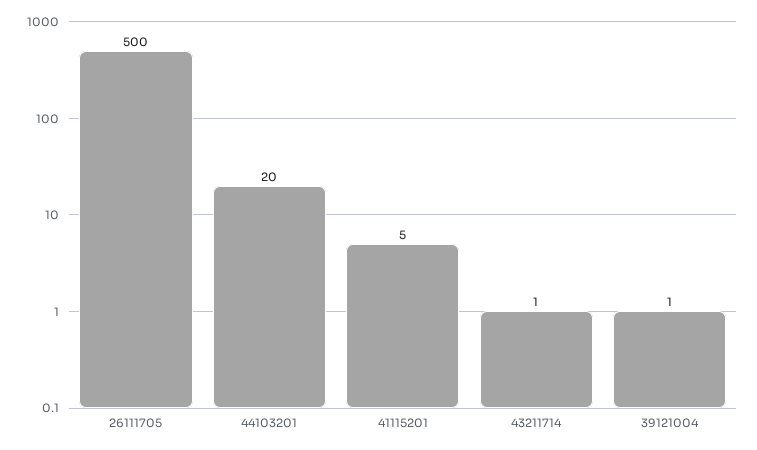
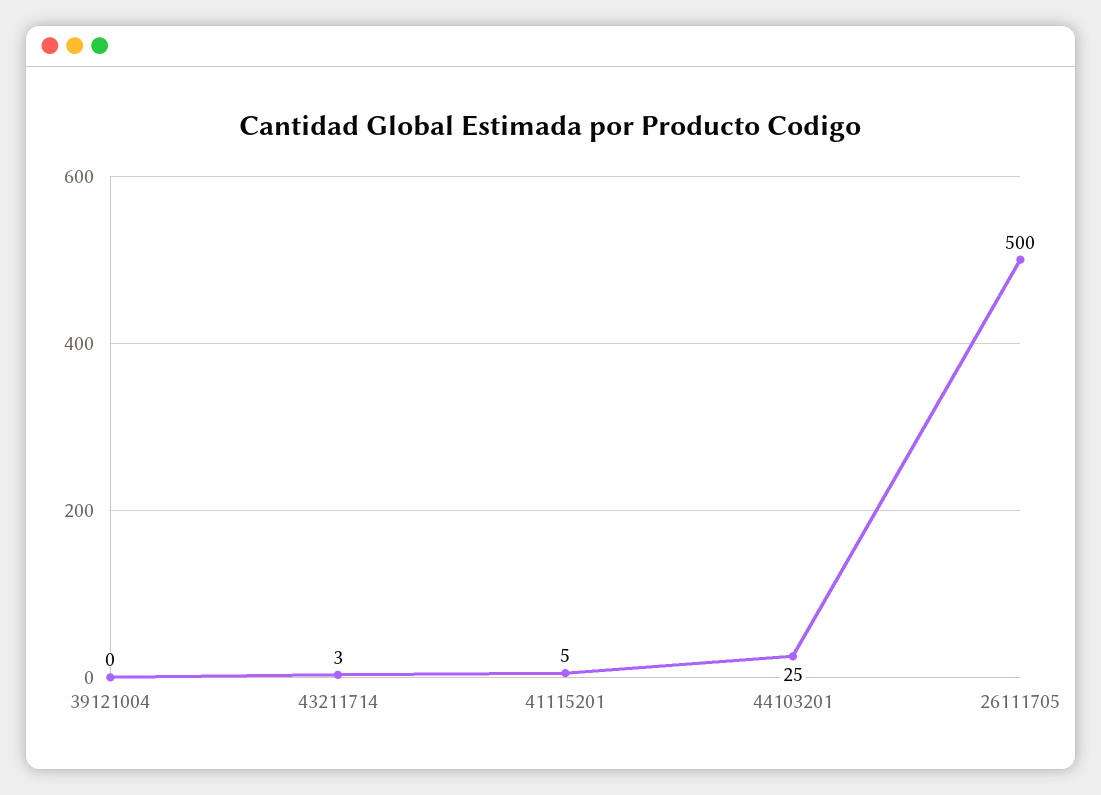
  {
    "26111705": 500,
-   "44103201": 20,
+   "44103201": 25,
    "41115201": 5,
-   "43211714": 1,
+   "43211714": 3,
-   "39121004": 1
+   "39121004": 0
  }

